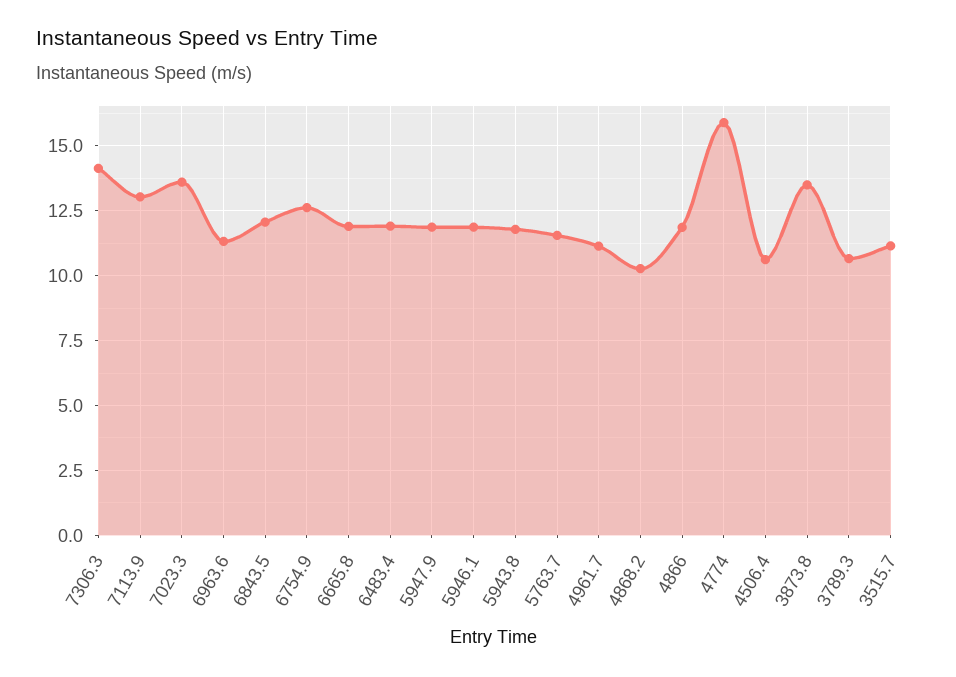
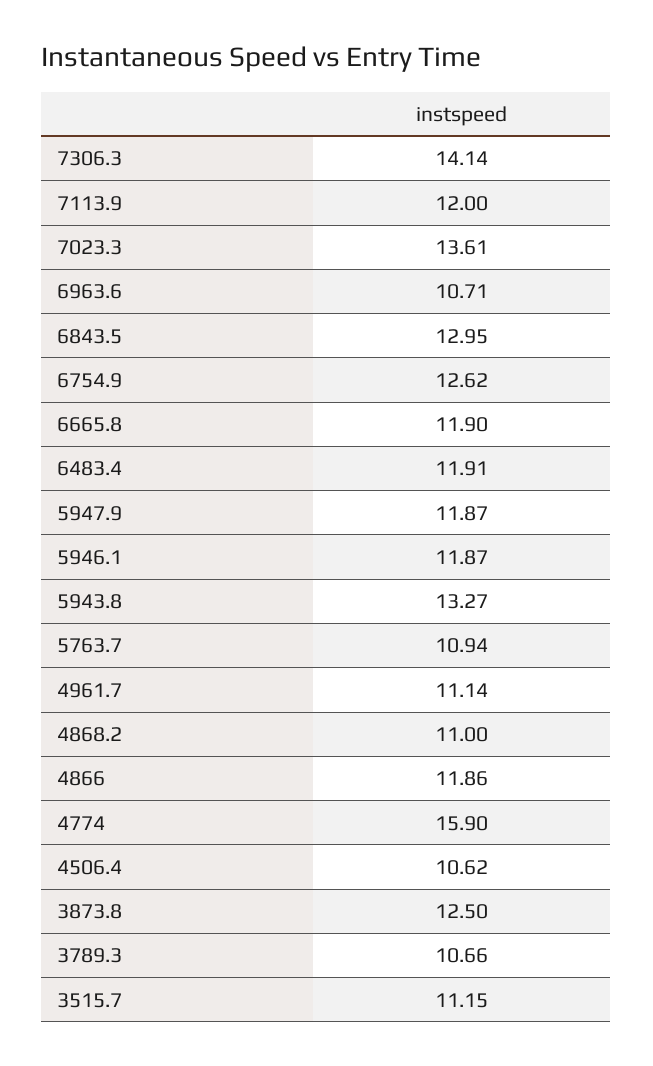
  {
    "7306.3": 14.14,
-   "7113.9": 13,
+   "7113.9": 12,
    "7023.3": 13.61,
-   "6963.6": 11.25,
+   "6963.6": 10.71,
-   "6843.5": 12,
+   "6843.5": 12.95,
    "6754.9": 12.62,
    "6665.8": 11.9,
    "6483.4": 11.91,
    "5947.9": 11.87,
    "5946.1": 11.87,
-   "5943.8": 11.75,
+   "5943.8": 13.27,
-   "5763.7": 11.5,
+   "5763.7": 10.94,
    "4961.7": 11.14,
-   "4868.2": 10.25,
+   "4868.2": 11,
    "4866": 11.86,
    "4774": 15.9,
    "4506.4": 10.62,
-   "3873.8": 13.5,
+   "3873.8": 12.5,
    "3789.3": 10.66,
    "3515.7": 11.15
  }

